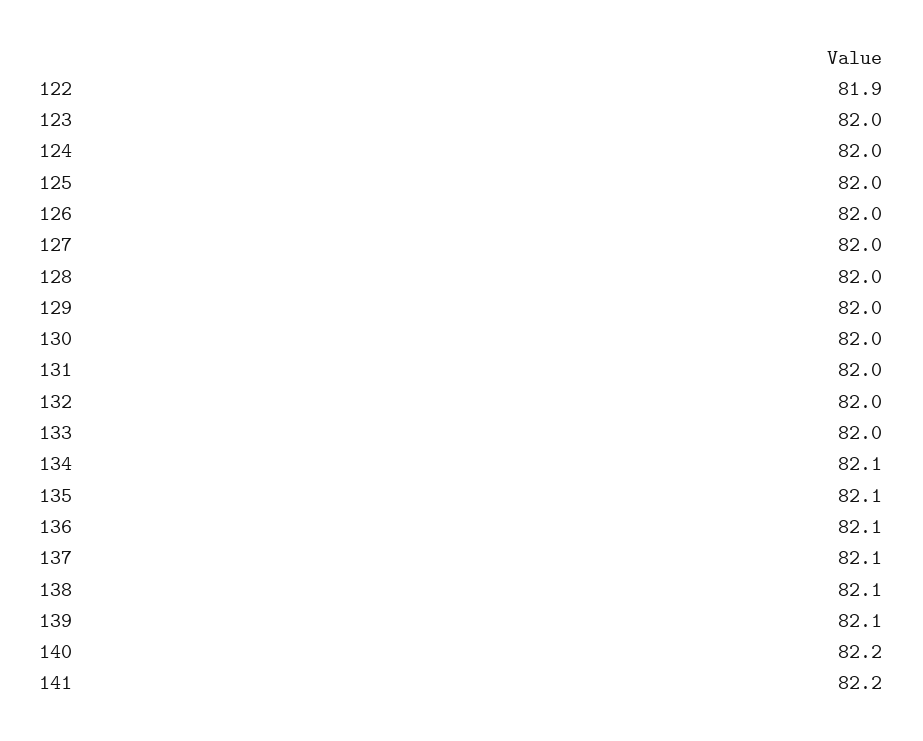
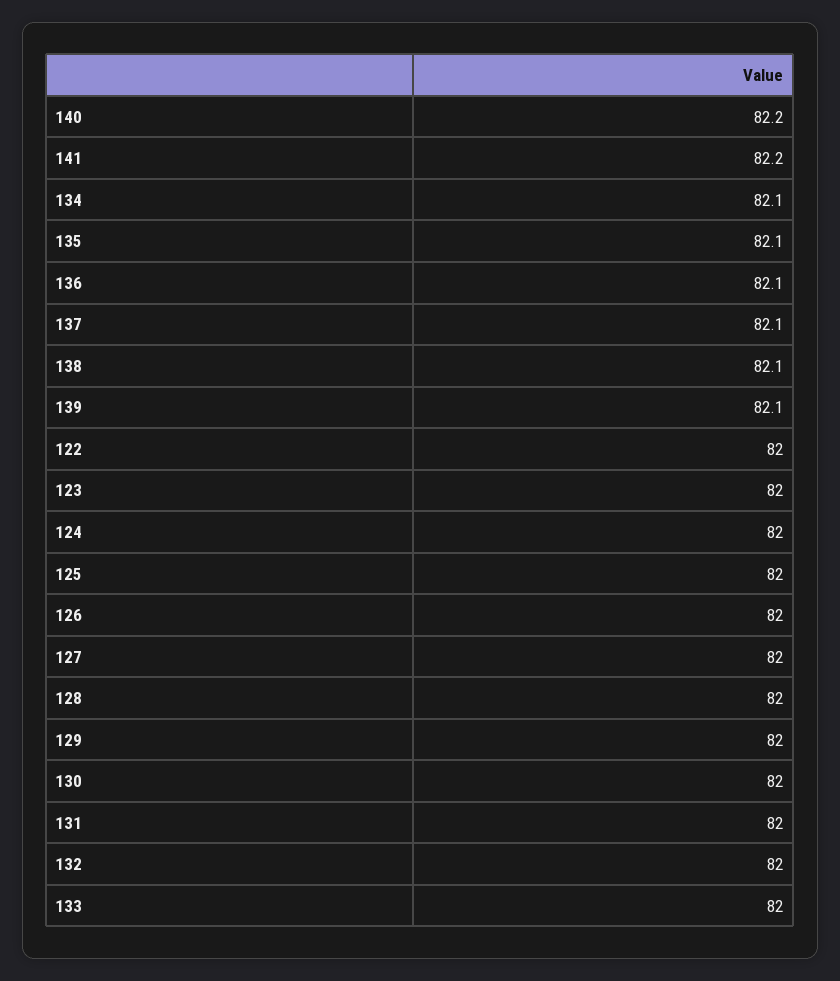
  {
-   "122": 81.9,
+   "122": 82,
    "123": 82,
    "124": 82,
    "125": 82,
    "126": 82,
    "127": 82,
    "128": 82,
    "129": 82,
    "130": 82,
    "131": 82,
    "132": 82,
    "133": 82,
    "134": 82.1,
    "135": 82.1,
    "136": 82.1,
    "137": 82.1,
    "138": 82.1,
    "139": 82.1,
    "140": 82.2,
    "141": 82.2
  }

